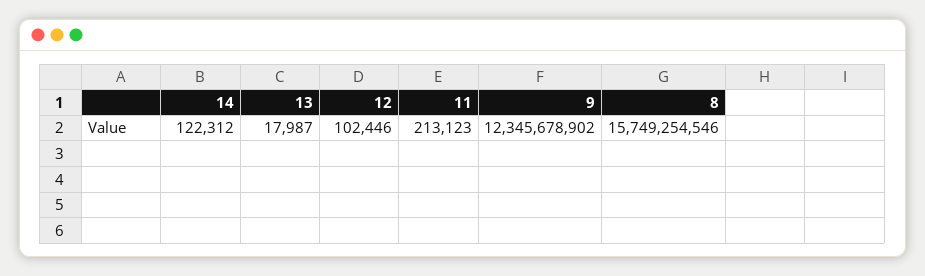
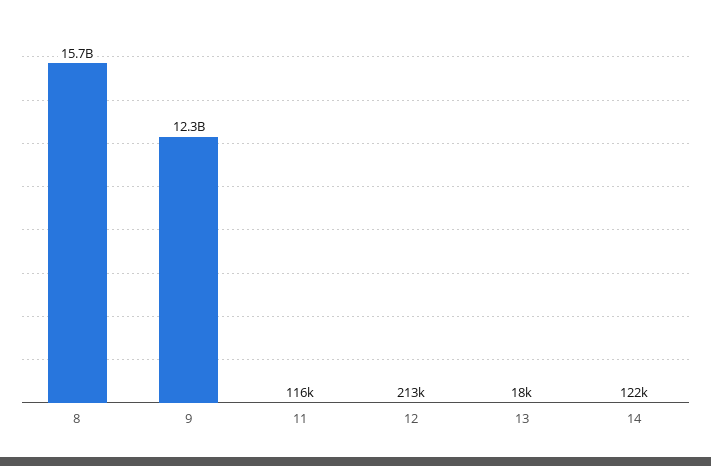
  {
    "14": 122312,
    "13": 17987,
-   "12": 102446,
+   "12": 213000,
-   "11": 213123,
+   "11": 116000,
    "9": 12345678902,
    "8": 15749254546
  }

